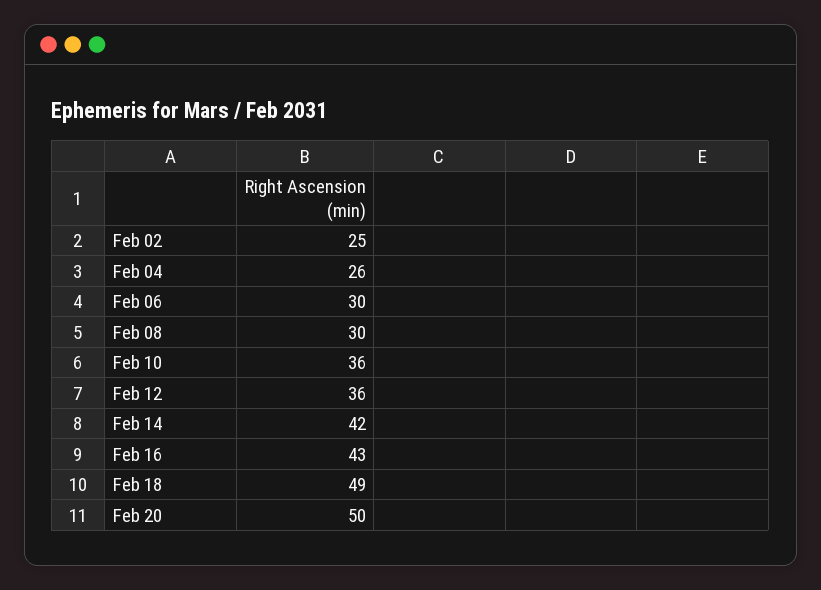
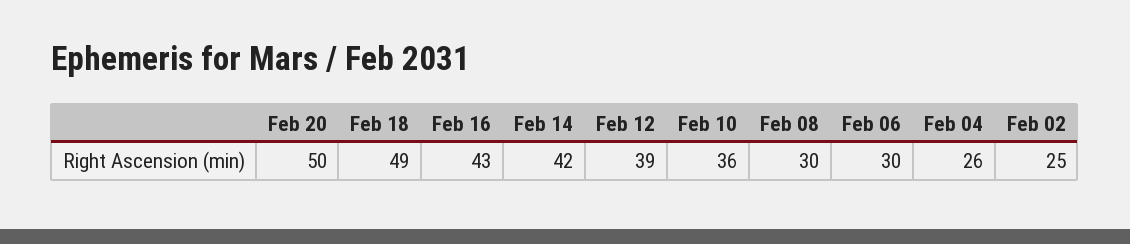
  {
    "Feb 02": 25,
    "Feb 04": 26,
    "Feb 06": 30,
    "Feb 08": 30,
    "Feb 10": 36,
-   "Feb 12": 36,
+   "Feb 12": 39,
    "Feb 14": 42,
    "Feb 16": 43,
    "Feb 18": 49,
    "Feb 20": 50
  }

